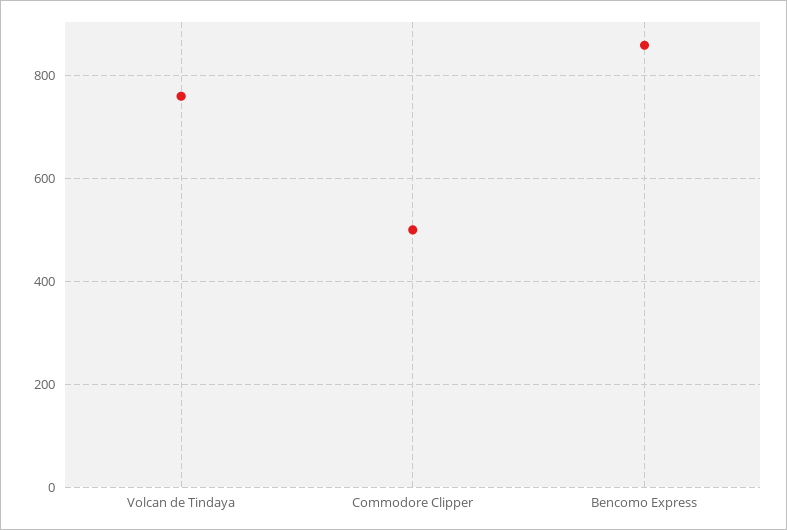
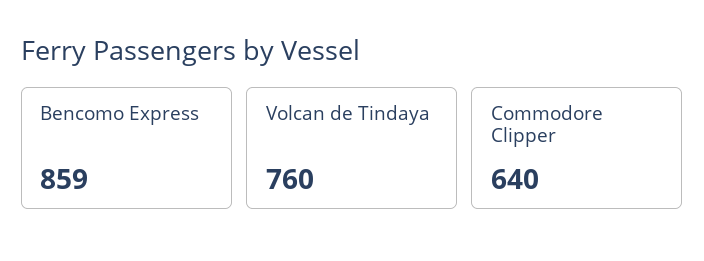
  {
    "Volcan de Tindaya": 760,
-   "Commodore Clipper": 500,
+   "Commodore Clipper": 640,
    "Bencomo Express": 859
  }

